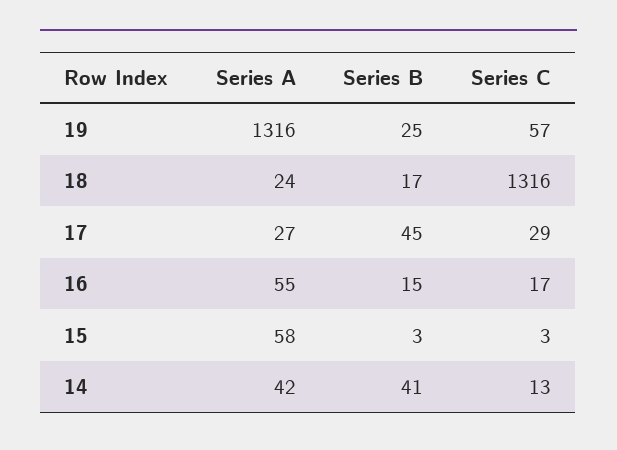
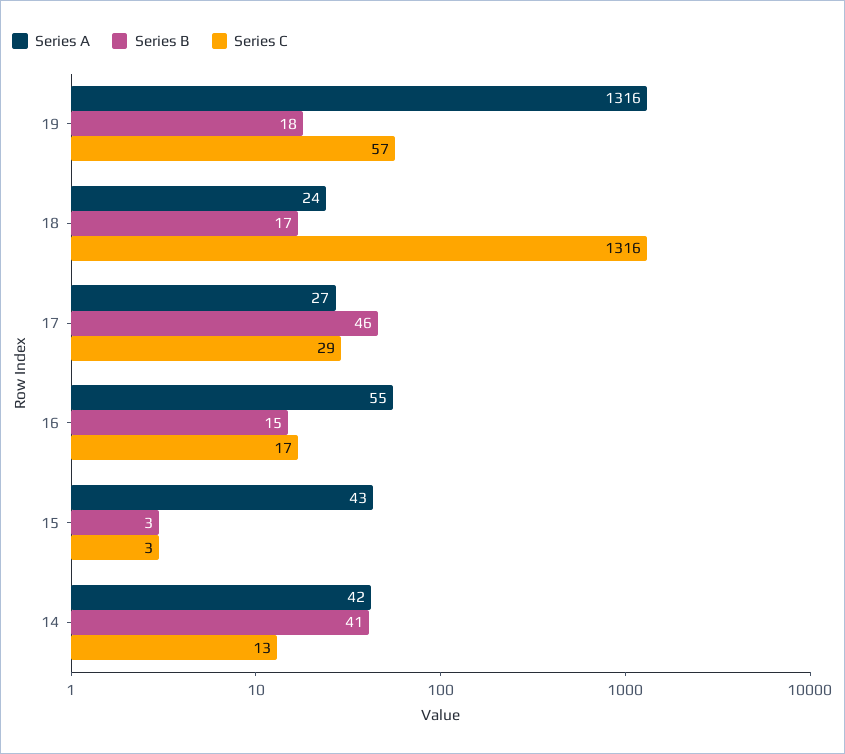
  {
    "Series A": {
      "19": 1316,
      "18": 24,
      "17": 27,
      "16": 55,
-     "15": 58,
+     "15": 43,
      "14": 42
    },
    "Series B": {
-     "19": 25,
+     "19": 18,
      "18": 17,
-     "17": 45,
+     "17": 46,
      "16": 15,
      "15": 3,
      "14": 41
    },
    "Series C": {
      "19": 57,
      "18": 1316,
      "17": 29,
      "16": 17,
      "15": 3,
      "14": 13
    }
  }

